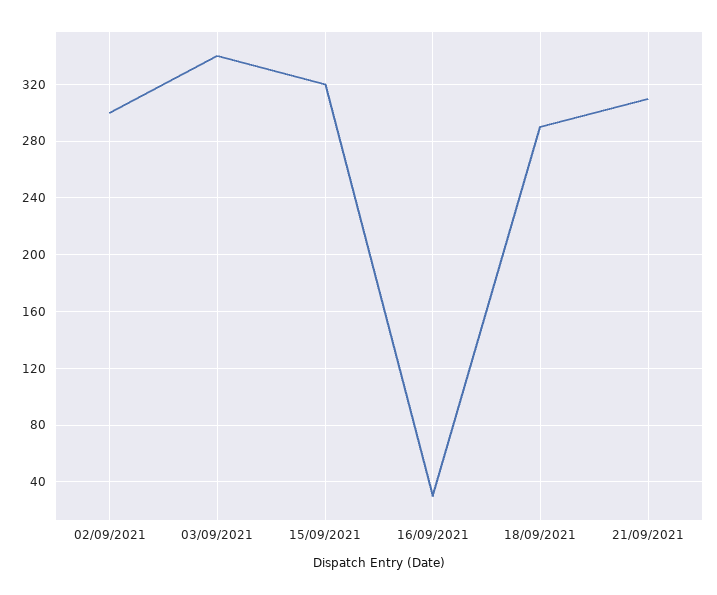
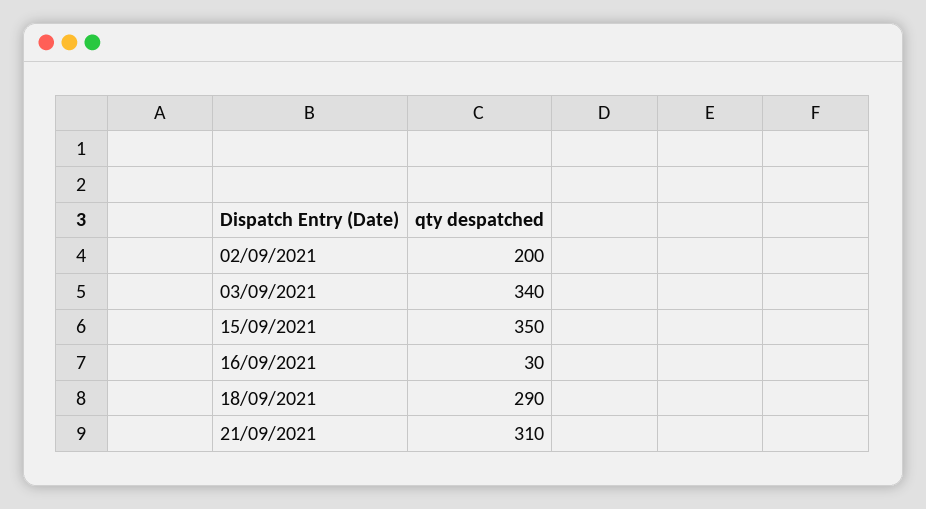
  {
-   "02/09/2021": 300,
+   "02/09/2021": 200,
    "03/09/2021": 340,
-   "15/09/2021": 320,
+   "15/09/2021": 350,
    "16/09/2021": 30,
    "18/09/2021": 290,
    "21/09/2021": 310
  }

